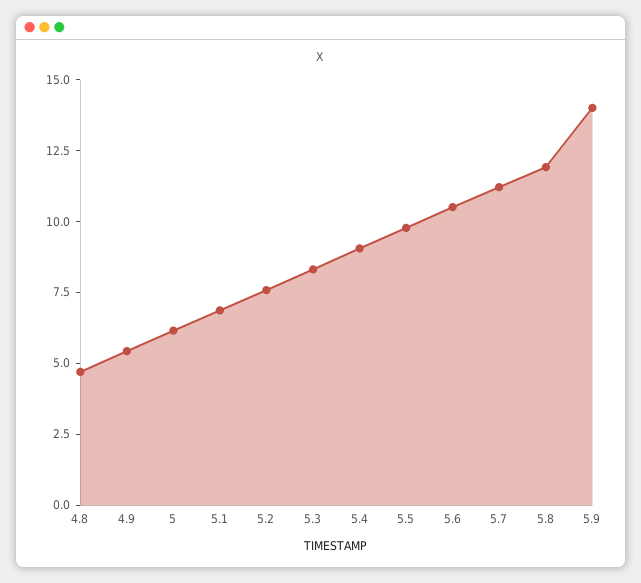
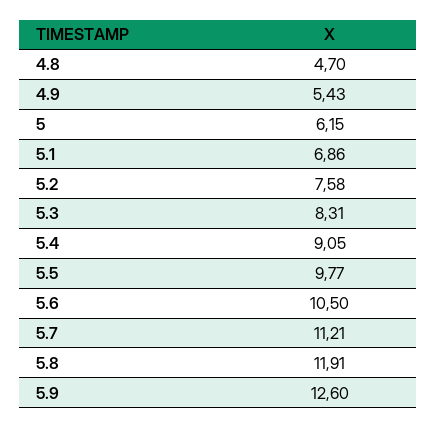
  {
    "4.8": 4.7,
    "4.9": 5.43,
    "5": 6.15,
    "5.1": 6.86,
    "5.2": 7.58,
    "5.3": 8.31,
    "5.4": 9.05,
    "5.5": 9.77,
    "5.6": 10.5,
    "5.7": 11.21,
    "5.8": 11.91,
-   "5.9": 14
+   "5.9": 12.6
  }

